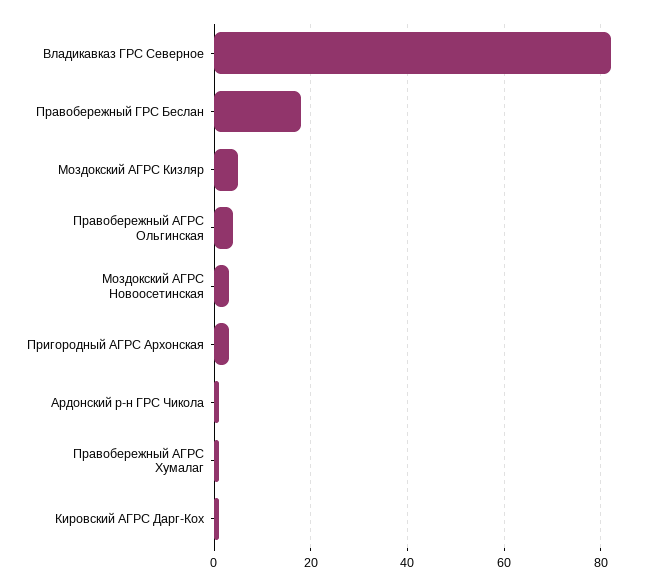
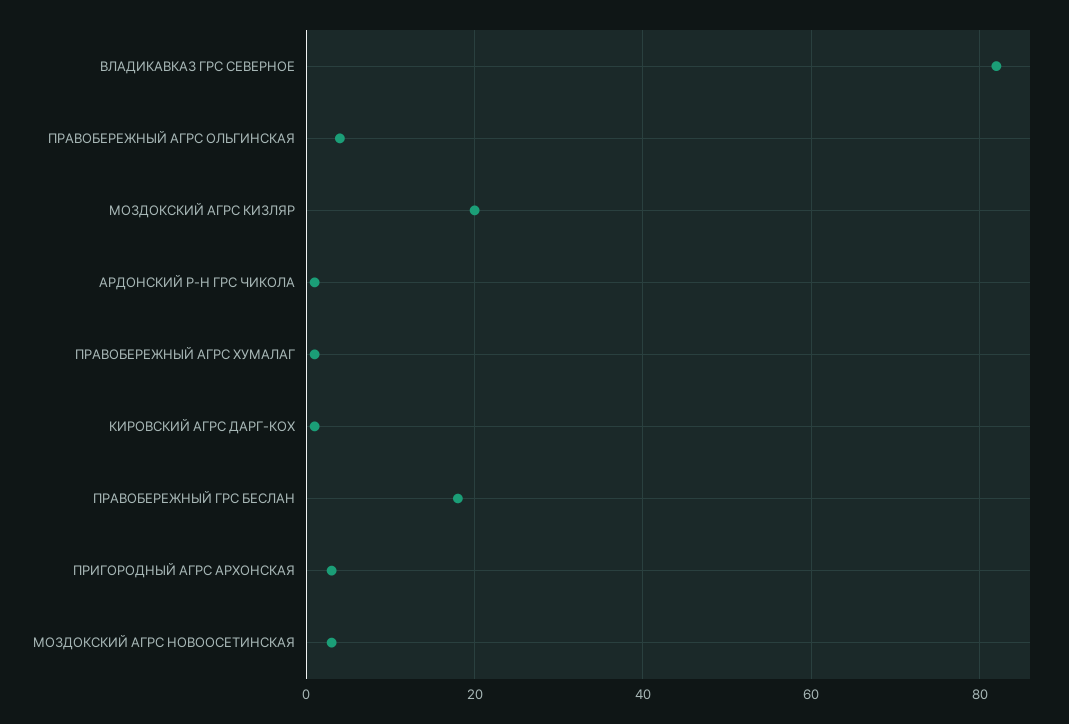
  {
    "Владикавказ ГРС Северное": 80,
    "Правобережный ГРС Беслан": 20,
-   "Моздокский АГРС Кизляр": 5,
+   "Моздокский АГРС Кизляр": 20,
    "Правобережный АГРС Ольгинская": 5,
    "Моздокский АГРС Новоосетинская": 5,
    "Пригородный АГРС Архонская": 5,
    "Ардонский р-н ГРС Чикола": 0,
    "Правобережный АГРС Хумалаг": 0,
    "Кировский АГРС Дарг-Кох": 0
  }

